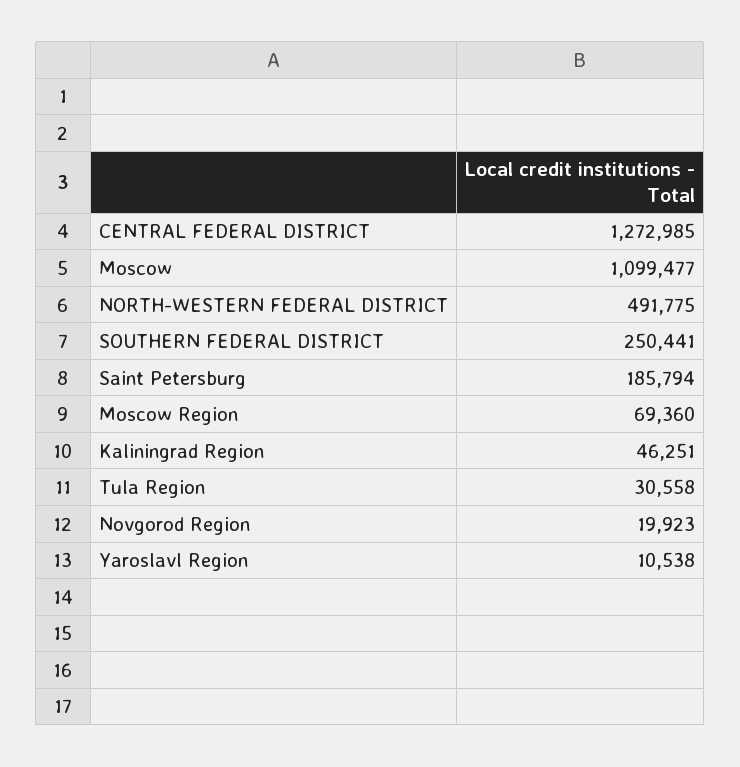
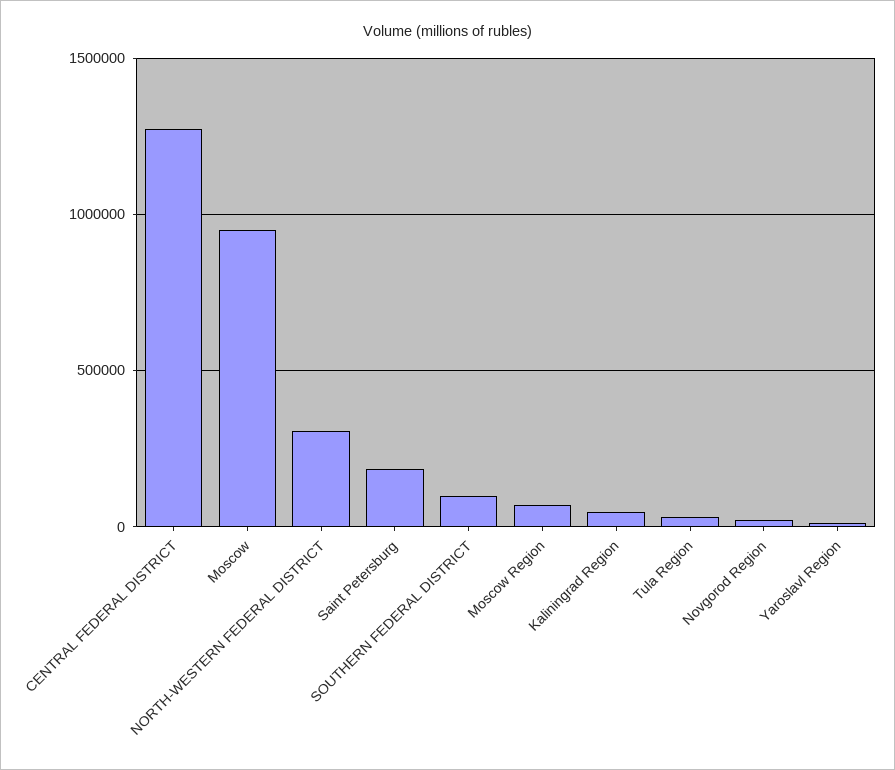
  {
    "CENTRAL FEDERAL DISTRICT": 1272985,
-   "Moscow": 1099477,
+   "Moscow": 950000,
-   "NORTH-WESTERN FEDERAL DISTRICT": 491775,
+   "NORTH-WESTERN FEDERAL DISTRICT": 300000,
-   "SOUTHERN FEDERAL DISTRICT": 250441,
+   "SOUTHERN FEDERAL DISTRICT": 100000,
    "Saint Petersburg": 185794,
    "Moscow Region": 69360,
    "Kaliningrad Region": 46251,
    "Tula Region": 30558,
    "Novgorod Region": 19923,
    "Yaroslavl Region": 10538
  }

